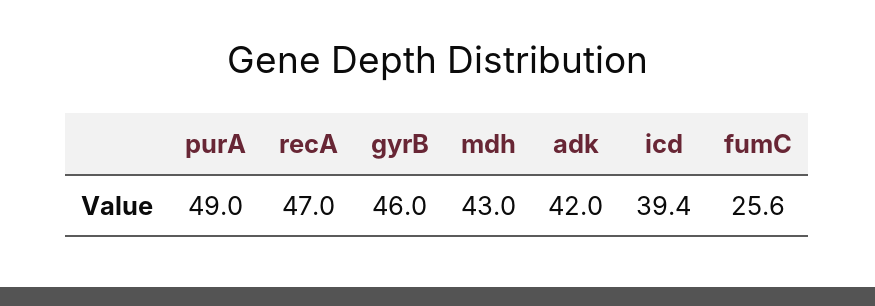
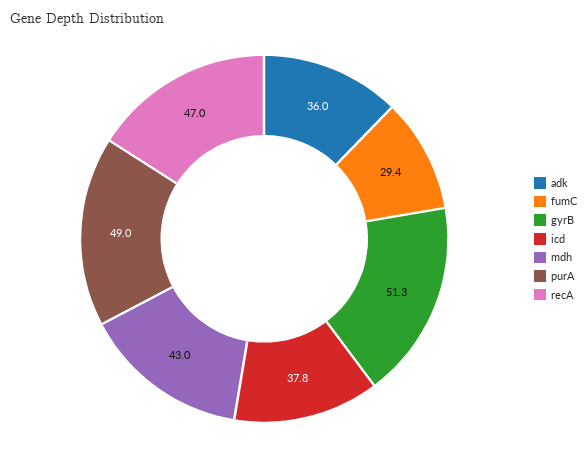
  {
    "purA": 49,
    "recA": 47,
-   "gyrB": 46,
+   "gyrB": 51.3,
    "mdh": 43,
-   "adk": 42,
+   "adk": 36,
-   "icd": 39.4,
+   "icd": 37.8,
-   "fumC": 25.6
+   "fumC": 29.4
  }

